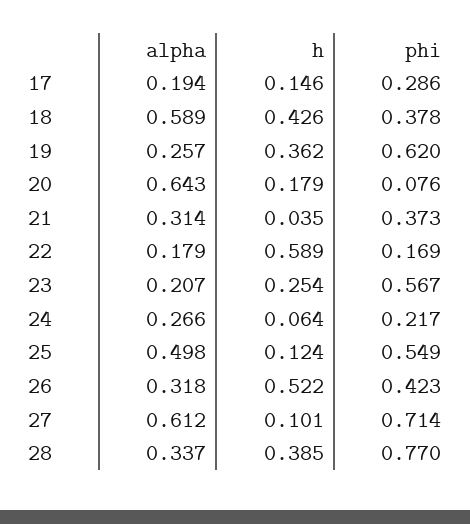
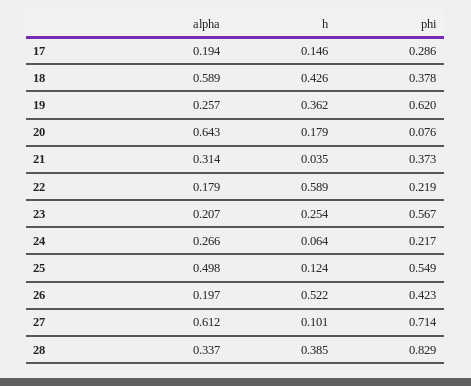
  {
    "alpha": {
      "17": 0.194,
      "18": 0.589,
      "19": 0.257,
      "20": 0.643,
      "21": 0.314,
      "22": 0.179,
      "23": 0.207,
      "24": 0.266,
      "25": 0.498,
-     "26": 0.318,
+     "26": 0.197,
      "27": 0.612,
      "28": 0.337
    },
    "h": {
      "17": 0.146,
      "18": 0.426,
      "19": 0.362,
      "20": 0.179,
      "21": 0.035,
      "22": 0.589,
      "23": 0.254,
      "24": 0.064,
      "25": 0.124,
      "26": 0.522,
      "27": 0.101,
      "28": 0.385
    },
    "phi": {
      "17": 0.286,
      "18": 0.378,
      "19": 0.62,
      "20": 0.076,
      "21": 0.373,
-     "22": 0.169,
+     "22": 0.219,
      "23": 0.567,
      "24": 0.217,
      "25": 0.549,
      "26": 0.423,
      "27": 0.714,
-     "28": 0.77
+     "28": 0.829
    }
  }

